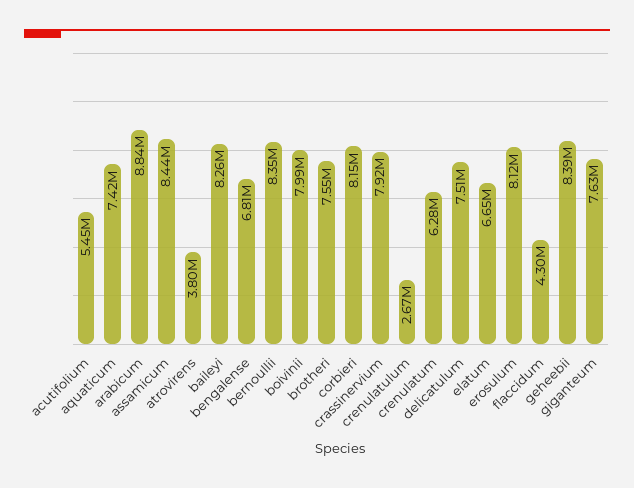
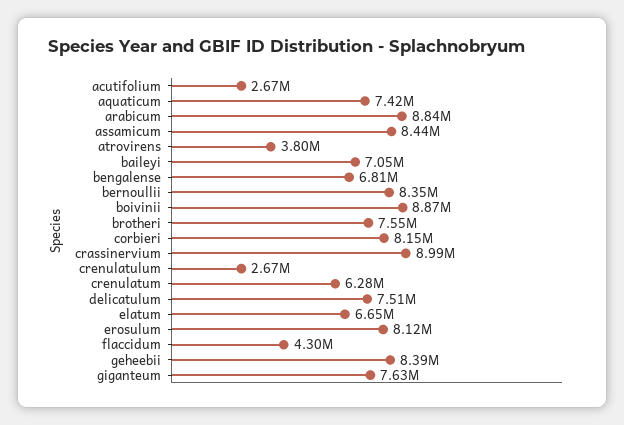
  {
-   "acutifolium": 5450000,
+   "acutifolium": 2670000,
    "aquaticum": 7420000,
    "arabicum": 8840000,
    "assamicum": 8440000,
    "atrovirens": 3800000,
-   "baileyi": 8260000,
+   "baileyi": 7050000,
    "bengalense": 6810000,
    "bernoullii": 8350000,
-   "boivinii": 7990000,
+   "boivinii": 8870000,
    "brotheri": 7550000,
    "corbieri": 8150000,
-   "crassinervium": 7920000,
+   "crassinervium": 8990000,
    "crenulatulum": 2670000,
    "crenulatum": 6280000,
    "delicatulum": 7510000,
    "elatum": 6650000,
    "erosulum": 8120000,
    "flaccidum": 4300000,
    "geheebii": 8390000,
    "giganteum": 7630000
  }

